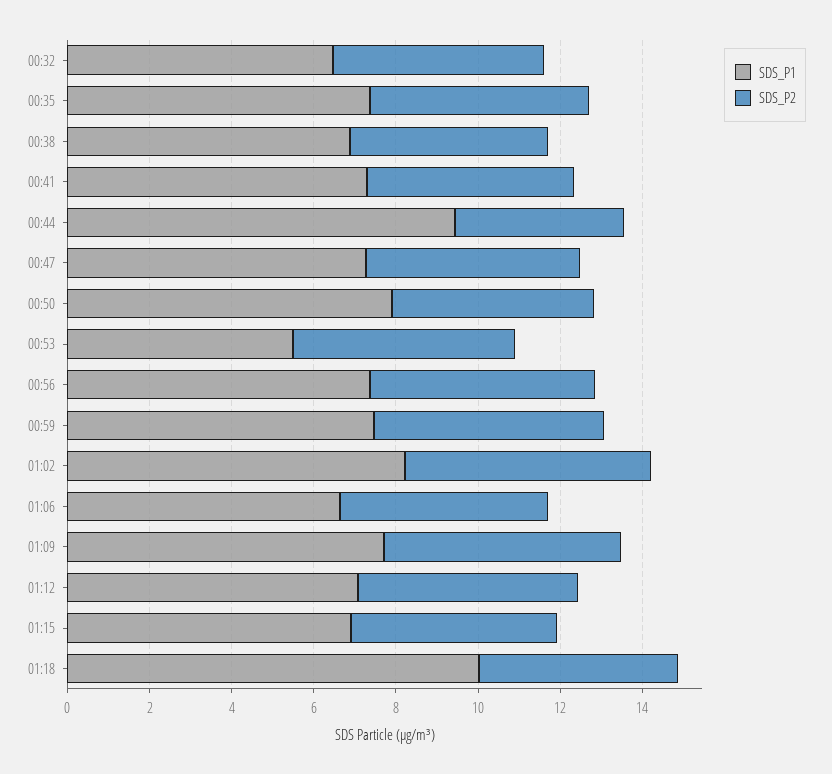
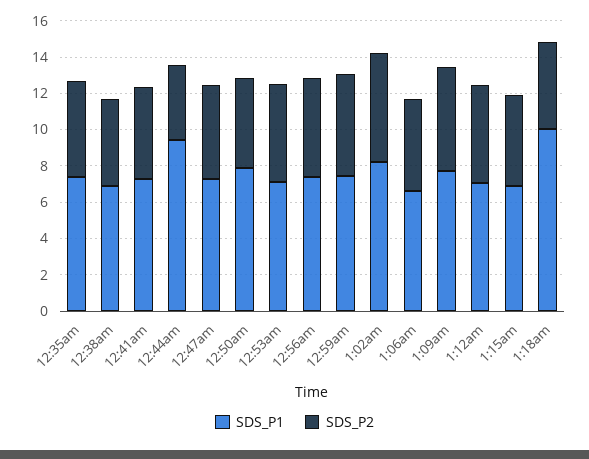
  {
    "SDS_P1": {
-     "00:32": 6.5,
      "00:35": 7.5,
      "00:38": 7,
      "00:41": 7.5,
      "00:44": 9.5,
      "00:47": 7.5,
      "00:50": 8,
-     "00:53": 5.5,
+     "00:53": 7,
      "00:56": 7.5,
      "00:59": 7.5,
      "01:02": 8,
      "01:06": 6.5,
      "01:09": 7.5,
      "01:12": 7,
      "01:15": 7,
      "01:18": 10
    },
    "SDS_P2": {
-     "00:32": 5,
      "00:35": 5.5,
      "00:38": 5,
      "00:41": 5,
      "00:44": 4,
      "00:47": 5,
      "00:50": 5,
      "00:53": 5.5,
      "00:56": 5.5,
      "00:59": 5.5,
      "01:02": 6,
      "01:06": 5,
      "01:09": 6,
      "01:12": 5.5,
      "01:15": 5,
      "01:18": 5
    }
  }

